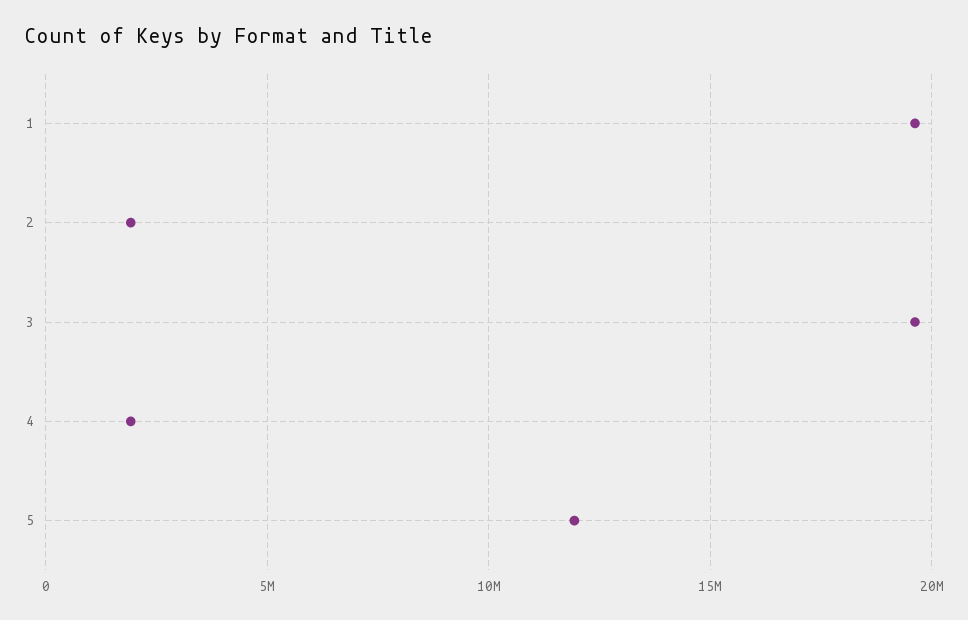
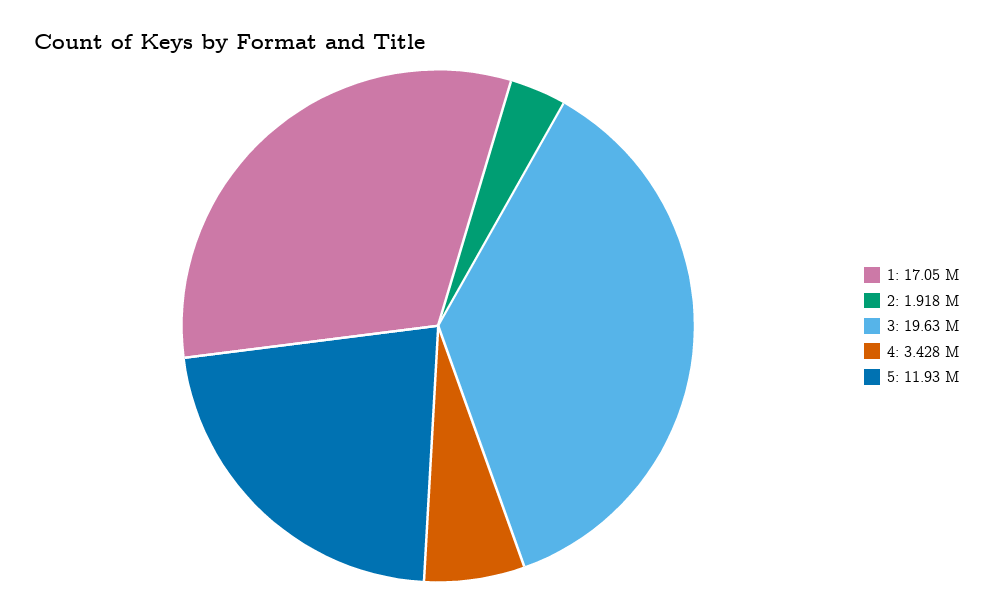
  {
-   "1": 19500000,
+   "1": 17050000,
    "2": 1918000,
    "3": 19630000,
-   "4": 2000000,
+   "4": 3428000,
    "5": 11930000
  }

